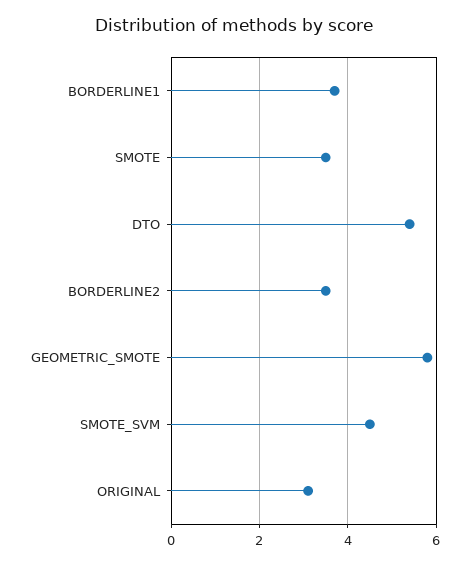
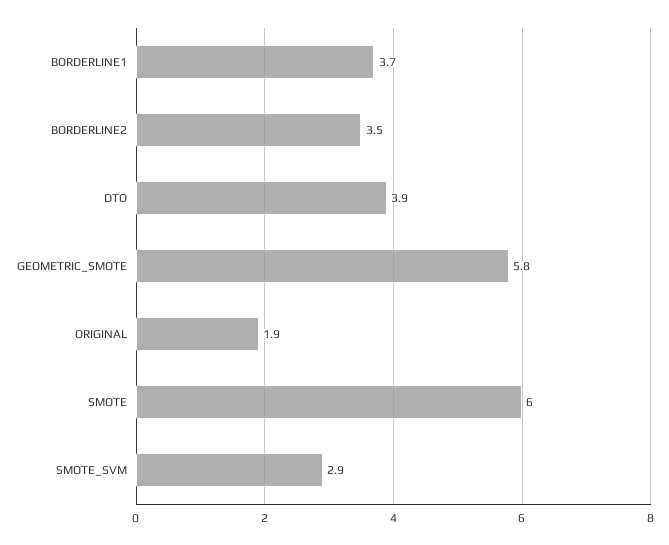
  {
    "BORDERLINE1": 3.7,
-   "SMOTE": 3.5,
+   "SMOTE": 6,
-   "DTO": 5.5,
+   "DTO": 3.9,
    "BORDERLINE2": 3.5,
    "GEOMETRIC_SMOTE": 5.8,
-   "SMOTE_SVM": 4.5,
+   "SMOTE_SVM": 2.9,
-   "ORIGINAL": 3
+   "ORIGINAL": 1.9
  }

